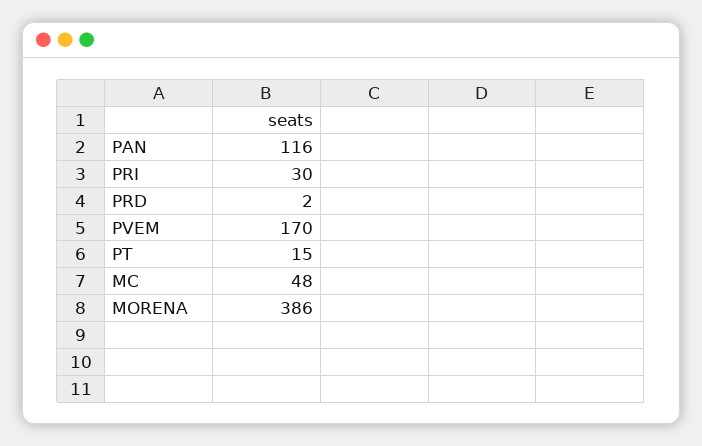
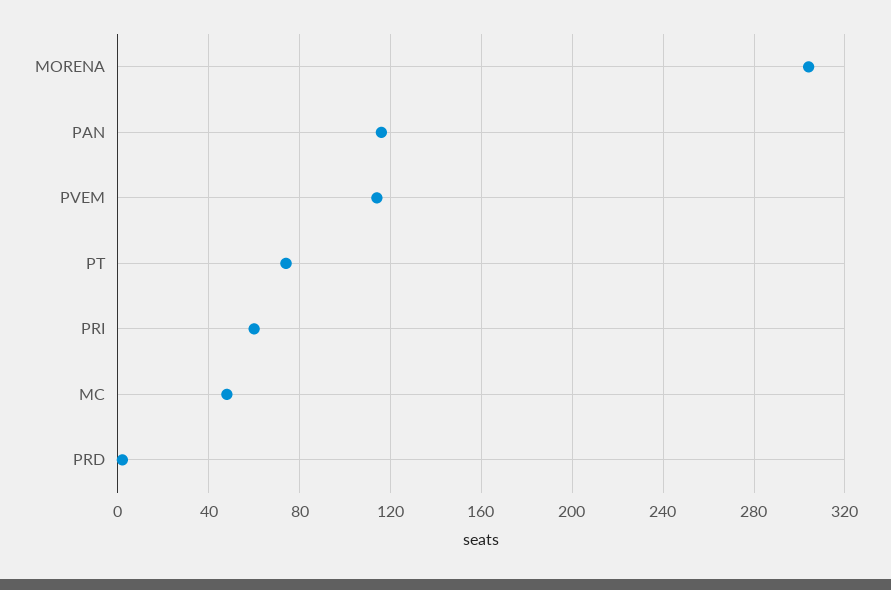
  {
    "PAN": 116,
-   "PRI": 30,
+   "PRI": 60,
    "PRD": 2,
-   "PVEM": 170,
+   "PVEM": 115,
-   "PT": 15,
+   "PT": 75,
    "MC": 48,
-   "MORENA": 386
+   "MORENA": 305
  }

